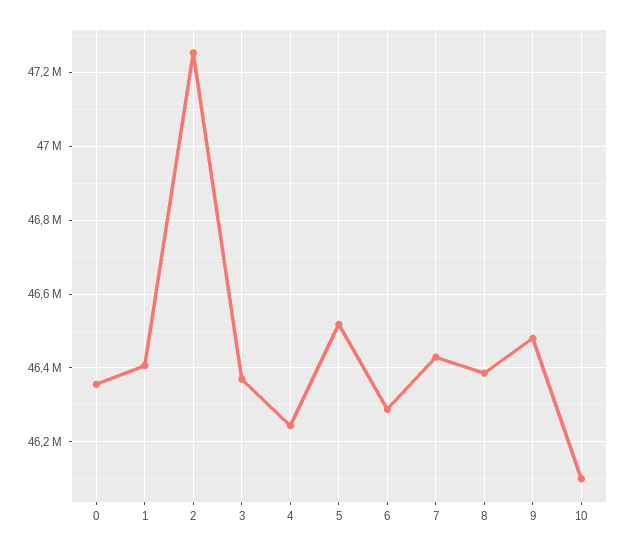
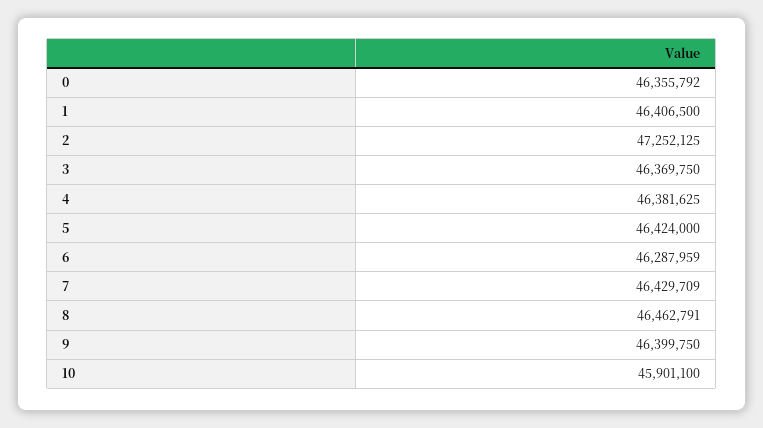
  {
    "0": 46355792,
    "1": 46406500,
    "2": 47252125,
    "3": 46369750,
-   "4": 46240000,
+   "4": 46381625,
-   "5": 46520000,
+   "5": 46424000,
    "6": 46287959,
    "7": 46429709,
-   "8": 46380000,
+   "8": 46462791,
-   "9": 46480000,
+   "9": 46399750,
-   "10": 46100000
+   "10": 45901100
  }

